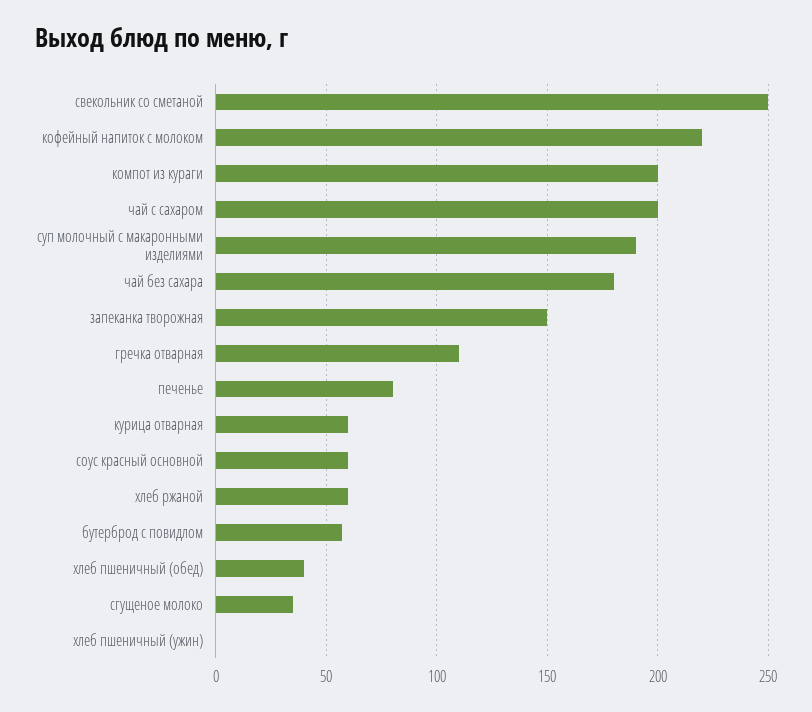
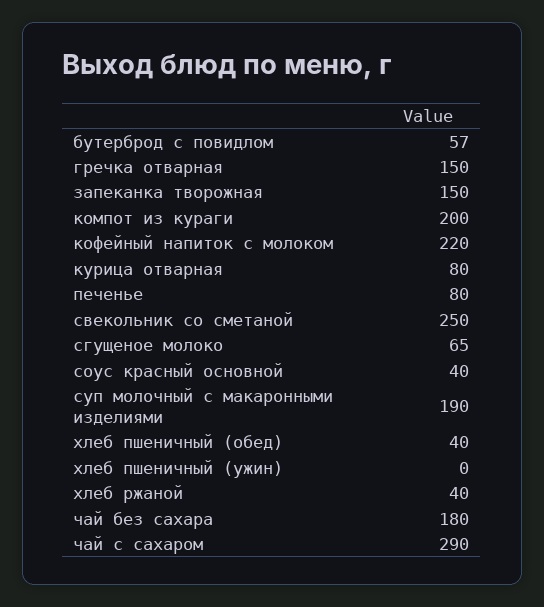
  {
    "свекольник со сметаной": 250,
    "кофейный напиток с молоком": 220,
    "компот из кураги": 200,
-   "чай с сахаром": 200,
+   "чай с сахаром": 290,
    "суп молочный с макаронными изделиями": 190,
    "чай без сахара": 180,
    "запеканка творожная": 150,
-   "гречка отварная": 110,
+   "гречка отварная": 150,
    "печенье": 80,
-   "курица отварная": 60,
+   "курица отварная": 80,
-   "соус красный основной": 60,
+   "соус красный основной": 40,
-   "хлеб ржаной": 60,
+   "хлеб ржаной": 40,
    "бутерброд с повидлом": 57,
    "хлеб пшеничный (обед)": 40,
-   "сгущеное молоко": 35,
+   "сгущеное молоко": 65,
    "хлеб пшеничный (ужин)": 0
  }

